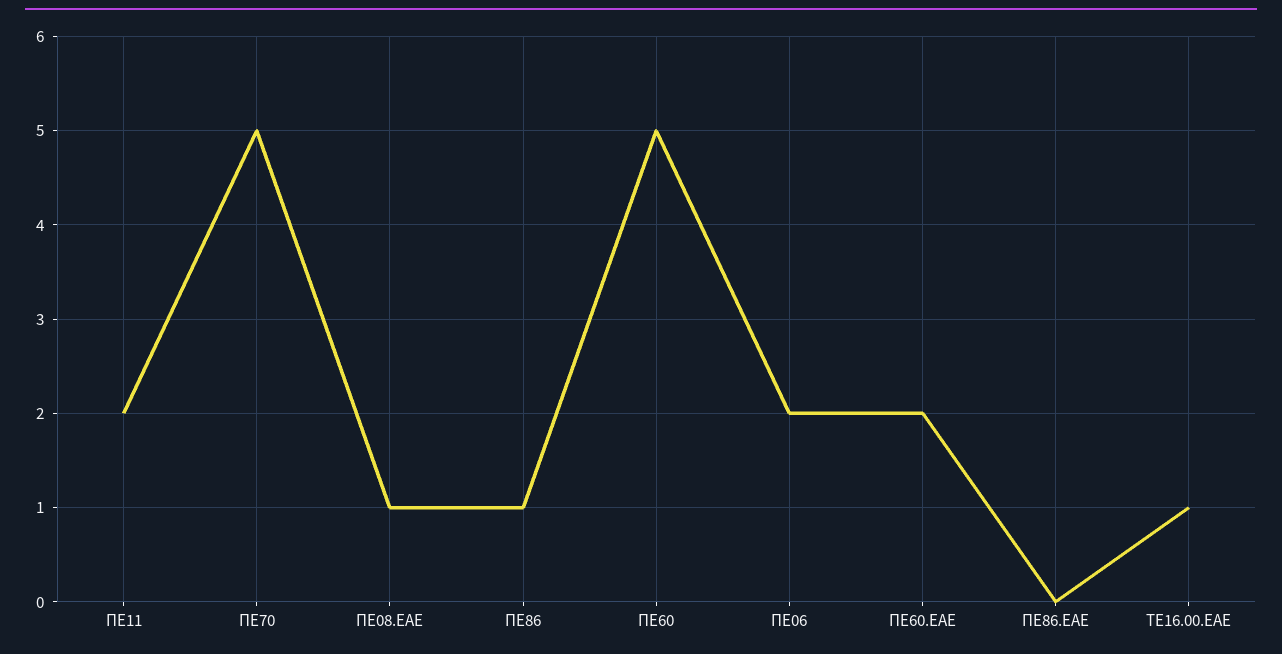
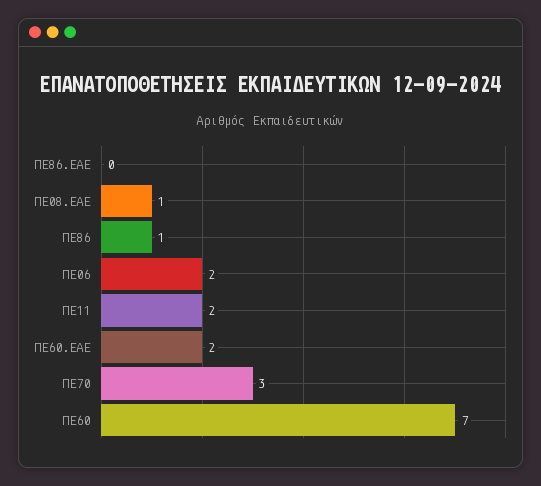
  {
    "ΠΕ11": 2,
-   "ΠΕ70": 5,
+   "ΠΕ70": 3,
    "ΠΕ08.ΕΑΕ": 1,
    "ΠΕ86": 1,
-   "ΠΕ60": 5,
+   "ΠΕ60": 7,
    "ΠΕ06": 2,
    "ΠΕ60.ΕΑΕ": 2,
-   "ΠΕ86.ΕΑΕ": 0,
+   "ΠΕ86.ΕΑΕ": 0
-   "ΤΕ16.00.ΕΑΕ": 1
  }

